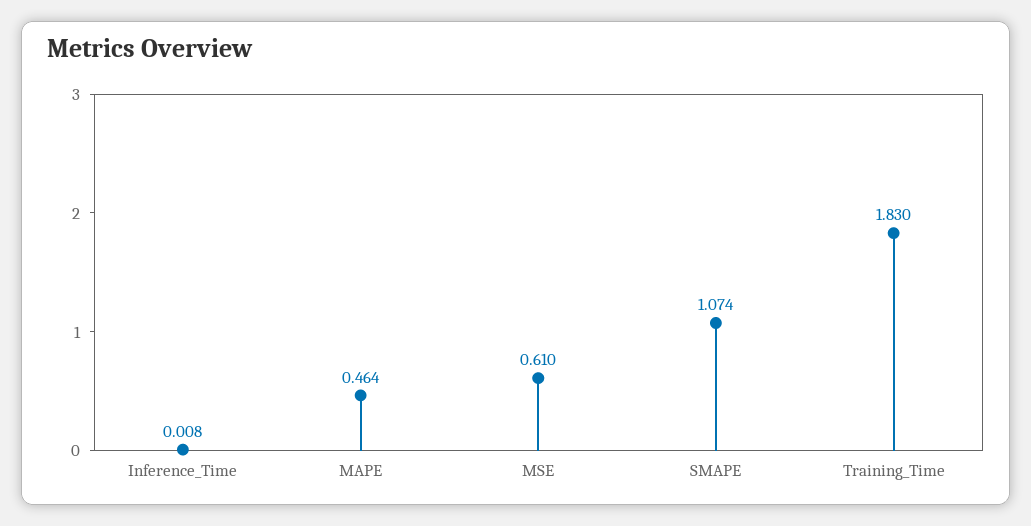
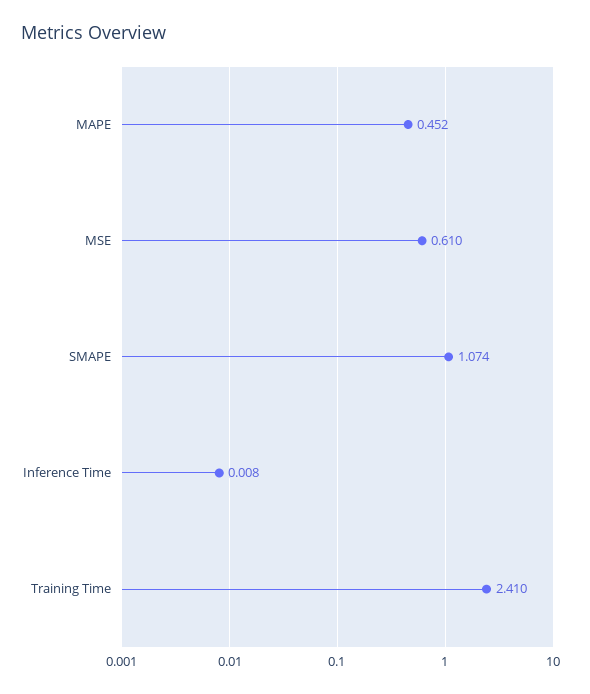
  {
    "Inference_Time": 0.008,
-   "MAPE": 0.464,
+   "MAPE": 0.452,
    "MSE": 0.61,
    "SMAPE": 1.074,
-   "Training_Time": 1.83
+   "Training_Time": 2.41
  }

